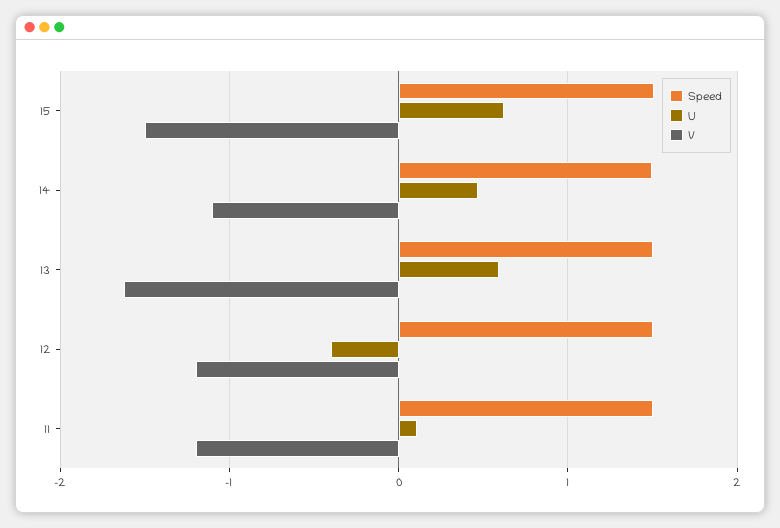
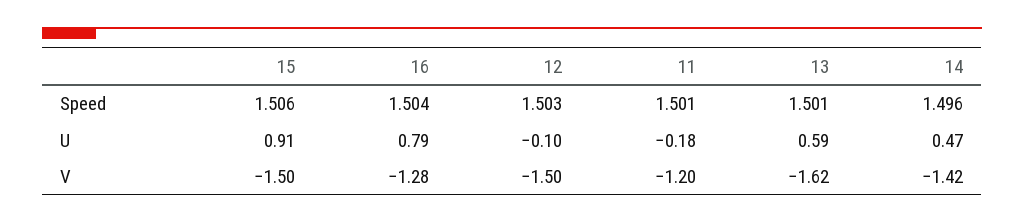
  {
    "Speed": {
      "15": 1.506,
      "14": 1.496,
      "13": 1.501,
      "12": 1.503,
-     "11": 1.501
+     "11": 1.501,
+     "16": 1.504
    },
    "U": {
-     "15": 0.6,
+     "15": 0.91,
      "14": 0.47,
      "13": 0.59,
-     "12": -0.4,
+     "12": -0.1,
-     "11": 0.1
+     "11": -0.18,
+     "16": 0.79
    },
    "V": {
      "15": -1.5,
-     "14": -1.1,
+     "14": -1.42,
      "13": -1.62,
-     "12": -1.2,
+     "12": -1.5,
-     "11": -1.2
+     "11": -1.2,
+     "16": -1.28
    }
  }

